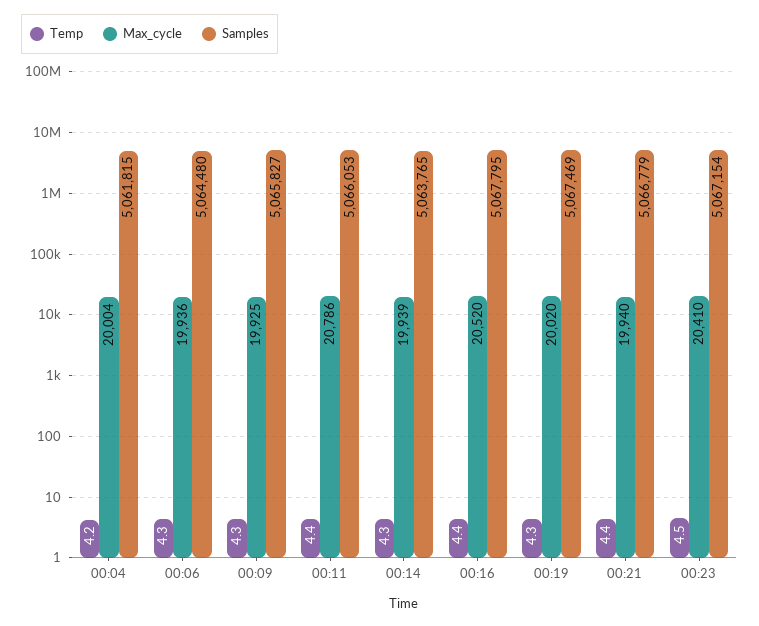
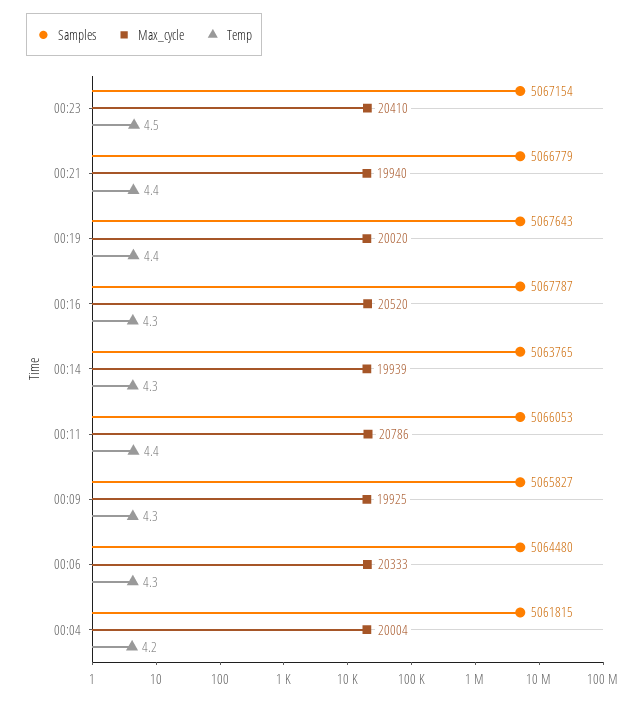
  {
    "Temp": {
      "00:04": 4.2,
      "00:06": 4.3,
      "00:09": 4.3,
      "00:11": 4.4,
      "00:14": 4.3,
-     "00:16": 4.4,
+     "00:16": 4.3,
-     "00:19": 4.3,
+     "00:19": 4.4,
      "00:21": 4.4,
      "00:23": 4.5
    },
    "Max_cycle": {
      "00:04": 20004,
-     "00:06": 19936,
+     "00:06": 20333,
      "00:09": 19925,
      "00:11": 20786,
      "00:14": 19939,
      "00:16": 20520,
      "00:19": 20020,
      "00:21": 19940,
      "00:23": 20410
    },
    "Samples": {
      "00:04": 5061815,
      "00:06": 5064480,
      "00:09": 5065827,
      "00:11": 5066053,
      "00:14": 5063765,
-     "00:16": 5067795,
+     "00:16": 5067787,
-     "00:19": 5067469,
+     "00:19": 5067643,
      "00:21": 5066779,
      "00:23": 5067154
    }
  }

